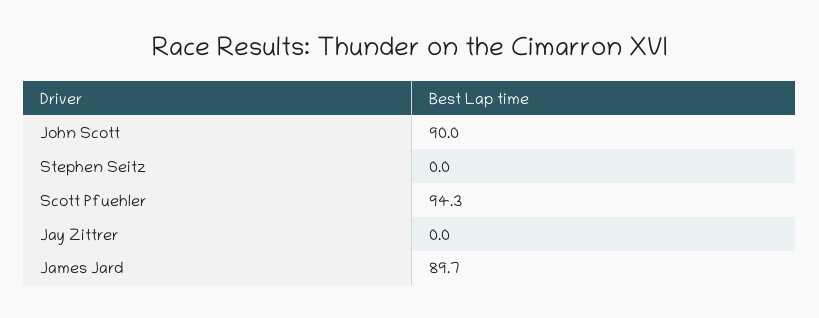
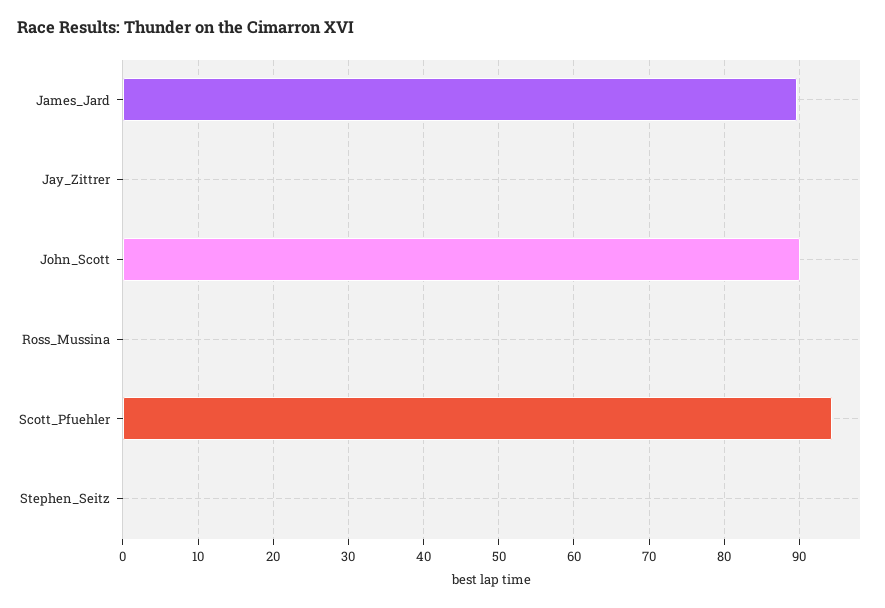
  {
    "John Scott": 90,
    "Stephen Seitz": 0,
    "Scott Pfuehler": 94.3,
    "Jay Zittrer": 0,
-   "James Jard": 89.7
+   "James Jard": 89.7,
+   "Ross_Mussina": 0
  }

